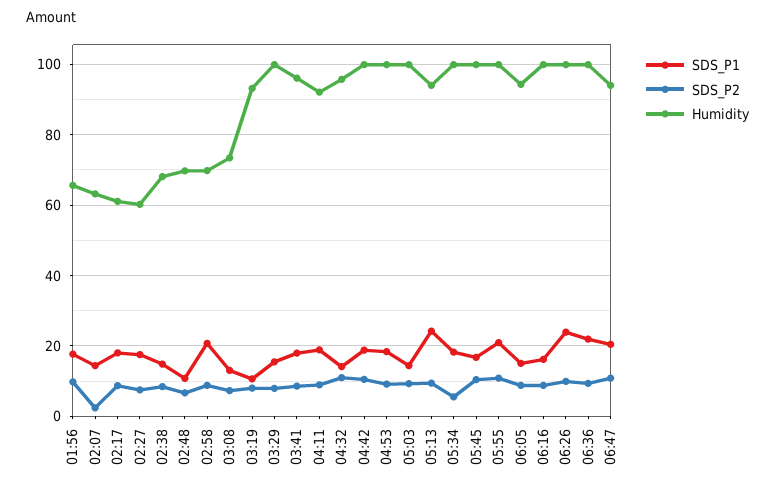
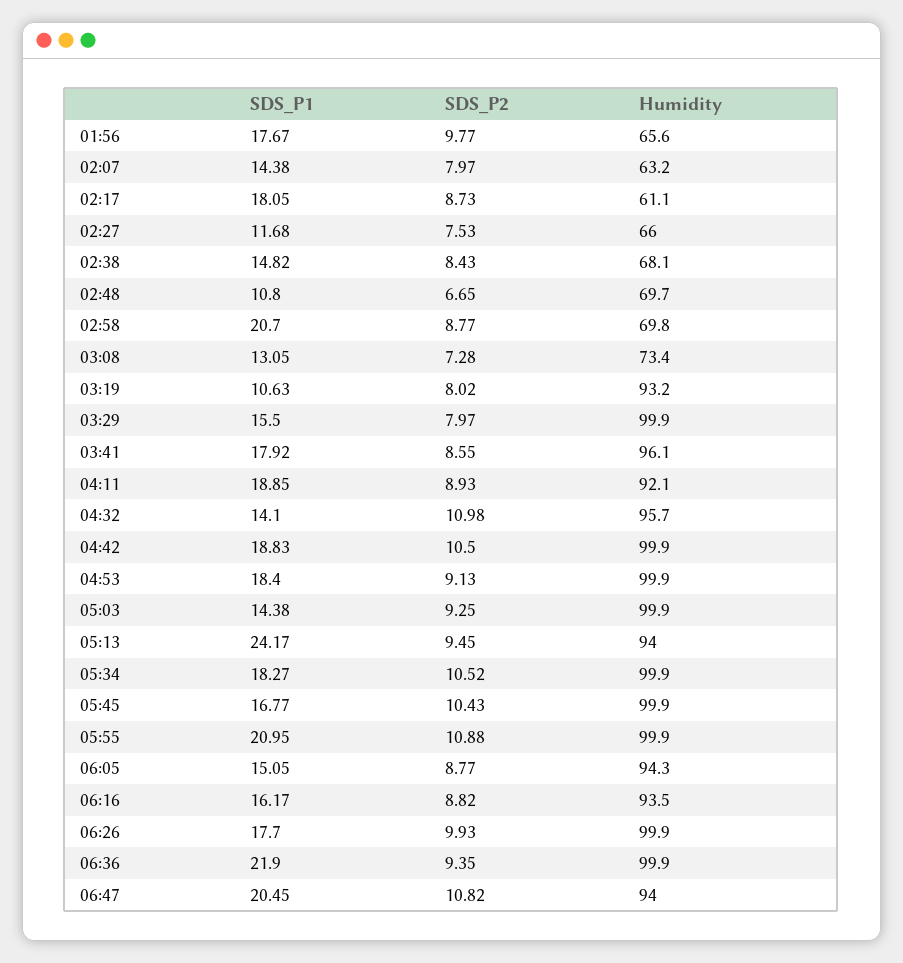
  {
    "SDS_P1": {
      "01:56": 17.67,
      "02:07": 14.38,
      "02:17": 18.05,
-     "02:27": 18,
+     "02:27": 11.68,
      "02:38": 14.82,
      "02:48": 10.8,
      "02:58": 20.7,
      "03:08": 13.05,
      "03:19": 10.63,
      "03:29": 15.5,
      "03:41": 17.92,
      "04:11": 18.85,
      "04:32": 14.1,
      "04:42": 18.83,
      "04:53": 18.4,
      "05:03": 14.38,
      "05:13": 24.17,
      "05:34": 18.27,
      "05:45": 16.77,
      "05:55": 20.95,
      "06:05": 15.05,
      "06:16": 16.17,
-     "06:26": 24,
+     "06:26": 17.7,
      "06:36": 21.9,
      "06:47": 20.45
    },
    "SDS_P2": {
      "01:56": 9.77,
-     "02:07": 2,
+     "02:07": 7.97,
      "02:17": 8.73,
      "02:27": 7.53,
      "02:38": 8.43,
      "02:48": 6.65,
      "02:58": 8.77,
      "03:08": 7.28,
      "03:19": 8.02,
      "03:29": 7.97,
      "03:41": 8.55,
      "04:11": 8.93,
      "04:32": 10.98,
      "04:42": 10.5,
      "04:53": 9.13,
      "05:03": 9.25,
      "05:13": 9.45,
-     "05:34": 6,
+     "05:34": 10.52,
      "05:45": 10.43,
      "05:55": 10.88,
      "06:05": 8.77,
      "06:16": 8.82,
      "06:26": 9.93,
      "06:36": 9.35,
      "06:47": 10.82
    },
    "Humidity": {
      "01:56": 65.6,
      "02:07": 63.2,
      "02:17": 61.1,
-     "02:27": 60,
+     "02:27": 66,
      "02:38": 68.1,
      "02:48": 69.7,
      "02:58": 69.8,
      "03:08": 73.4,
      "03:19": 93.2,
      "03:29": 99.9,
      "03:41": 96.1,
      "04:11": 92.1,
      "04:32": 95.7,
      "04:42": 99.9,
      "04:53": 99.9,
      "05:03": 99.9,
      "05:13": 94,
      "05:34": 99.9,
      "05:45": 99.9,
      "05:55": 99.9,
      "06:05": 94.3,
-     "06:16": 100,
+     "06:16": 93.5,
      "06:26": 99.9,
      "06:36": 99.9,
      "06:47": 94
    }
  }

